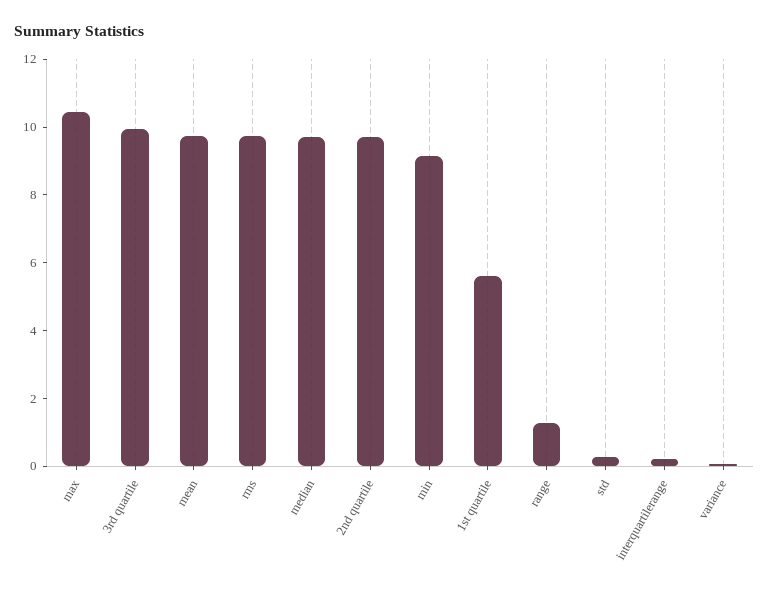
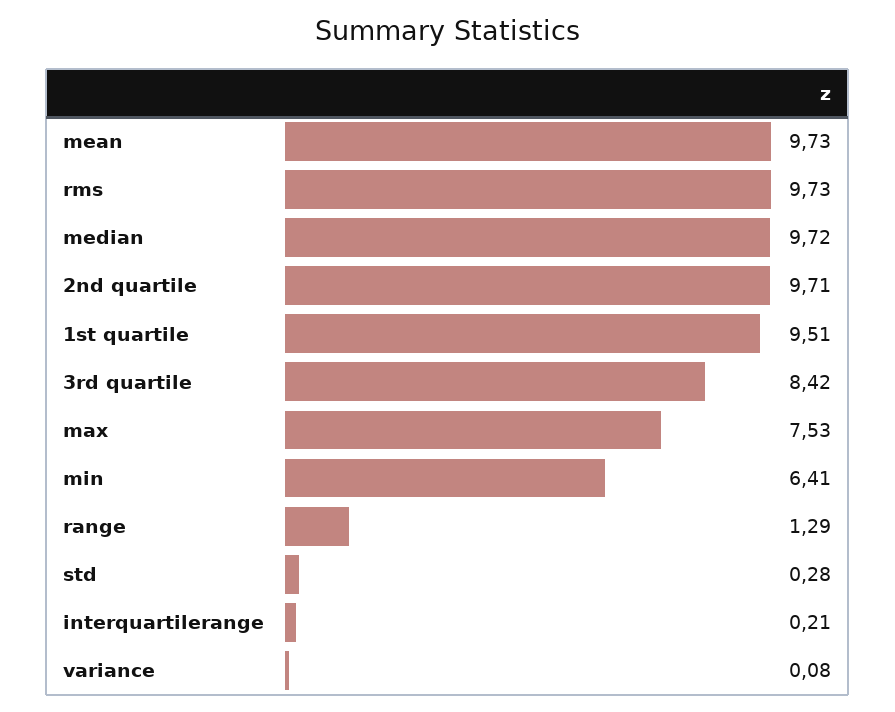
  {
-   "max": 10.5,
+   "max": 7.53,
-   "3rd quartile": 10,
+   "3rd quartile": 8.42,
    "mean": 9.73,
    "rms": 9.73,
    "median": 9.72,
    "2nd quartile": 9.71,
-   "min": 9,
+   "min": 6.41,
-   "1st quartile": 5.5,
+   "1st quartile": 9.51,
    "range": 1.29,
    "std": 0.28,
    "interquartilerange": 0.21,
    "variance": 0.08
  }

